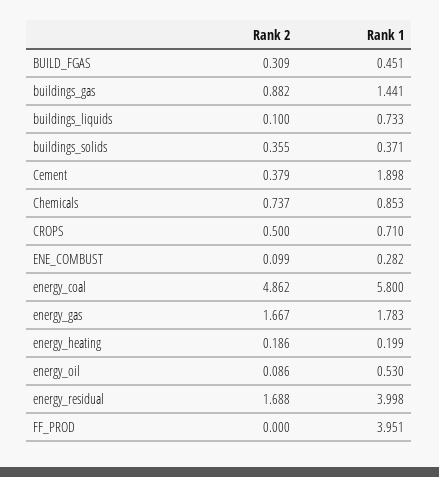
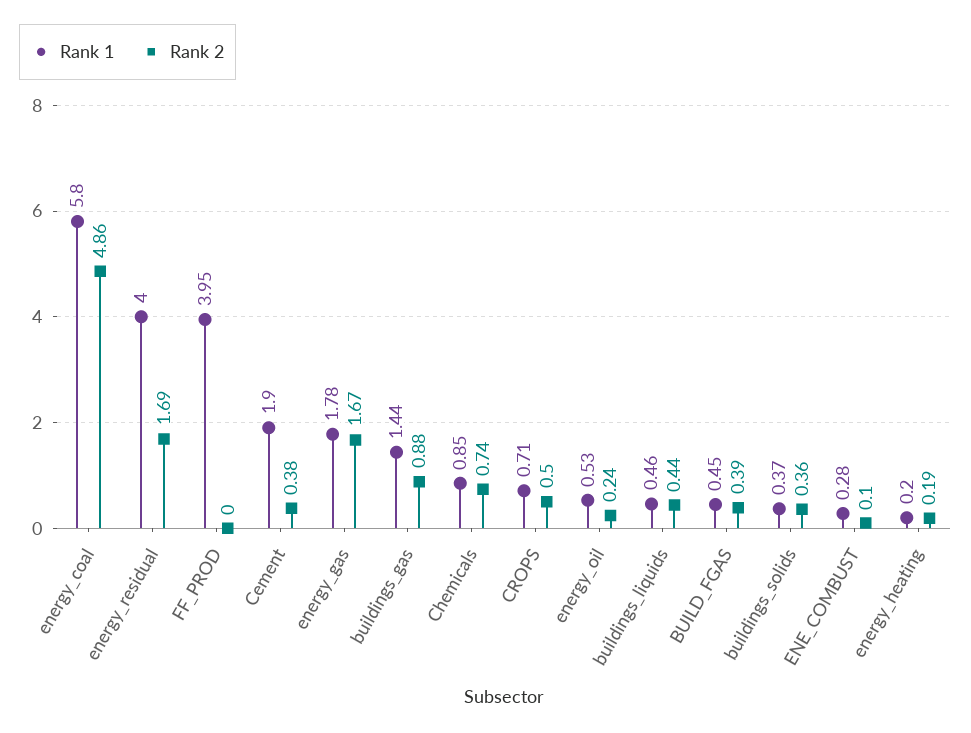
  {
    "Rank 2": {
-     "BUILD_FGAS": 0.309,
+     "BUILD_FGAS": 0.39,
      "buildings_gas": 0.882,
-     "buildings_liquids": 0.1,
+     "buildings_liquids": 0.44,
      "buildings_solids": 0.355,
      "Cement": 0.379,
      "Chemicals": 0.737,
      "CROPS": 0.5,
      "ENE_COMBUST": 0.099,
      "energy_coal": 4.862,
      "energy_gas": 1.667,
      "energy_heating": 0.186,
-     "energy_oil": 0.086,
+     "energy_oil": 0.24,
      "energy_residual": 1.688,
      "FF_PROD": 0
    },
    "Rank 1": {
      "BUILD_FGAS": 0.451,
      "buildings_gas": 1.441,
-     "buildings_liquids": 0.733,
+     "buildings_liquids": 0.46,
      "buildings_solids": 0.371,
      "Cement": 1.898,
      "Chemicals": 0.853,
      "CROPS": 0.71,
      "ENE_COMBUST": 0.282,
      "energy_coal": 5.8,
      "energy_gas": 1.783,
      "energy_heating": 0.199,
      "energy_oil": 0.53,
      "energy_residual": 3.998,
      "FF_PROD": 3.951
    }
  }

